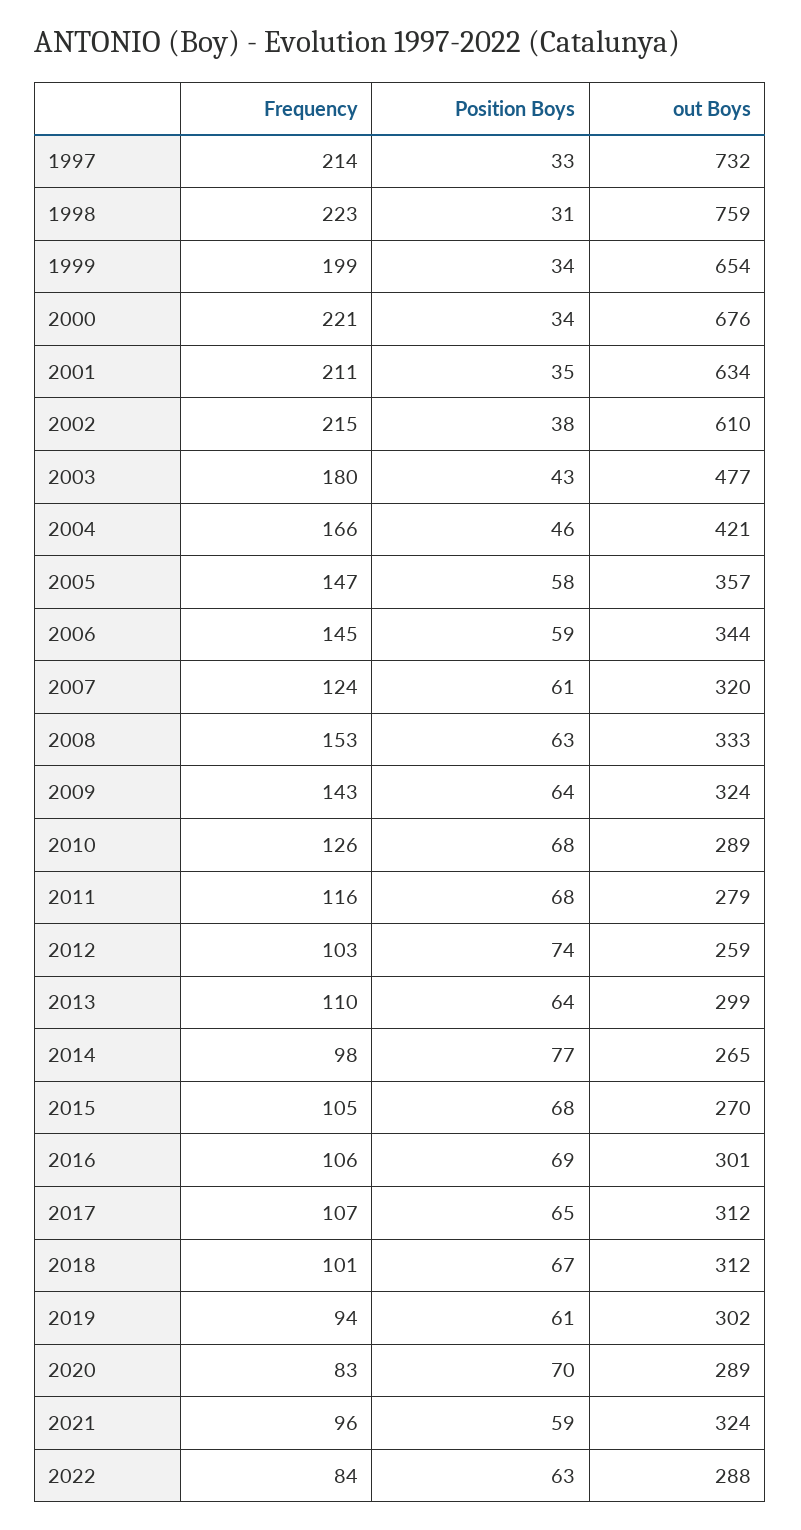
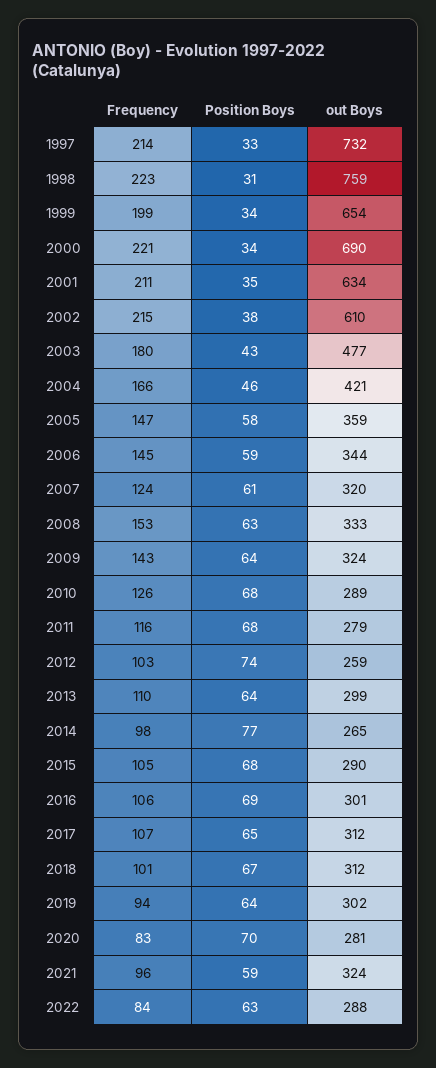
  {
    "Frequency": {
      "1997": 214,
      "1998": 223,
      "1999": 199,
      "2000": 221,
      "2001": 211,
      "2002": 215,
      "2003": 180,
      "2004": 166,
      "2005": 147,
      "2006": 145,
      "2007": 124,
      "2008": 153,
      "2009": 143,
      "2010": 126,
      "2011": 116,
      "2012": 103,
      "2013": 110,
      "2014": 98,
      "2015": 105,
      "2016": 106,
      "2017": 107,
      "2018": 101,
      "2019": 94,
      "2020": 83,
      "2021": 96,
      "2022": 84
    },
    "Position Boys": {
      "1997": 33,
      "1998": 31,
      "1999": 34,
      "2000": 34,
      "2001": 35,
      "2002": 38,
      "2003": 43,
      "2004": 46,
      "2005": 58,
      "2006": 59,
      "2007": 61,
      "2008": 63,
      "2009": 64,
      "2010": 68,
      "2011": 68,
      "2012": 74,
      "2013": 64,
      "2014": 77,
      "2015": 68,
      "2016": 69,
      "2017": 65,
      "2018": 67,
-     "2019": 61,
+     "2019": 64,
      "2020": 70,
      "2021": 59,
      "2022": 63
    },
    "out Boys": {
      "1997": 732,
      "1998": 759,
      "1999": 654,
-     "2000": 676,
+     "2000": 690,
      "2001": 634,
      "2002": 610,
      "2003": 477,
      "2004": 421,
-     "2005": 357,
+     "2005": 359,
      "2006": 344,
      "2007": 320,
      "2008": 333,
      "2009": 324,
      "2010": 289,
      "2011": 279,
      "2012": 259,
      "2013": 299,
      "2014": 265,
-     "2015": 270,
+     "2015": 290,
      "2016": 301,
      "2017": 312,
      "2018": 312,
      "2019": 302,
-     "2020": 289,
+     "2020": 281,
      "2021": 324,
      "2022": 288
    }
  }

